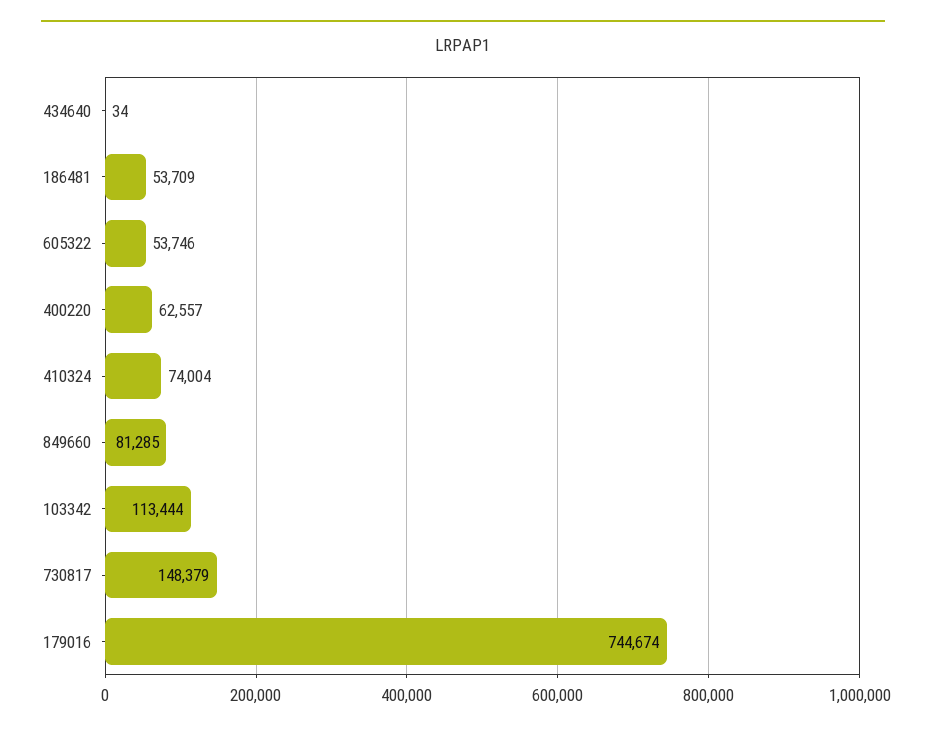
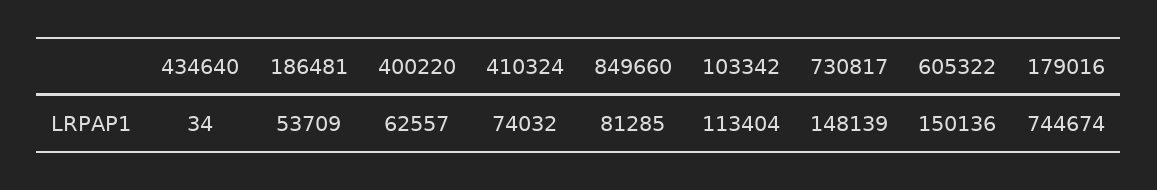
  {
    "434640": 34,
    "186481": 53709,
-   "605322": 53746,
+   "605322": 150136,
    "400220": 62557,
-   "410324": 74004,
+   "410324": 74032,
    "849660": 81285,
-   "103342": 113444,
+   "103342": 113404,
-   "730817": 148379,
+   "730817": 148139,
    "179016": 744674
  }

